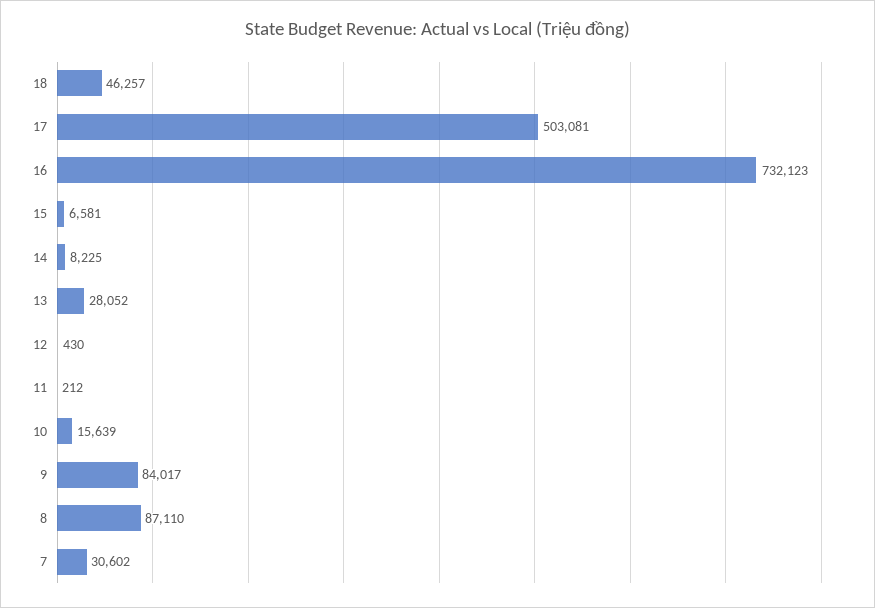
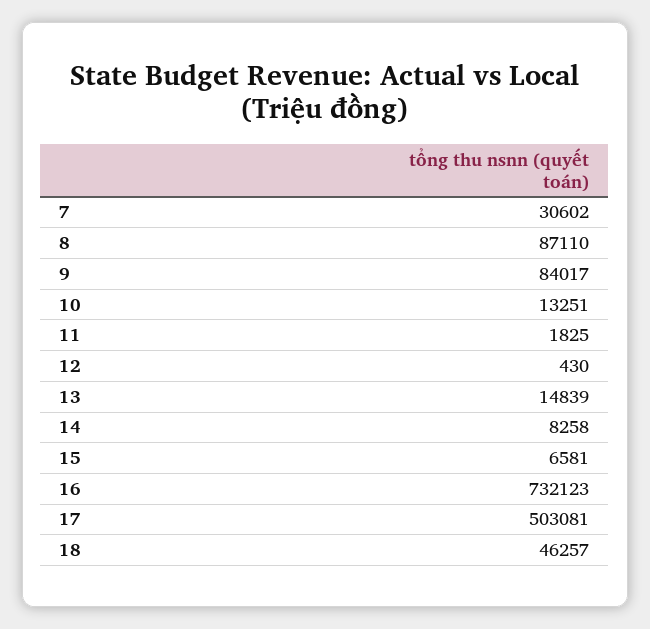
  {
    "18": 46257,
    "17": 503081,
    "16": 732123,
    "15": 6581,
-   "14": 8225,
+   "14": 8258,
-   "13": 28052,
+   "13": 14839,
    "12": 430,
-   "11": 212,
+   "11": 1825,
-   "10": 15639,
+   "10": 13251,
    "9": 84017,
    "8": 87110,
    "7": 30602
  }

